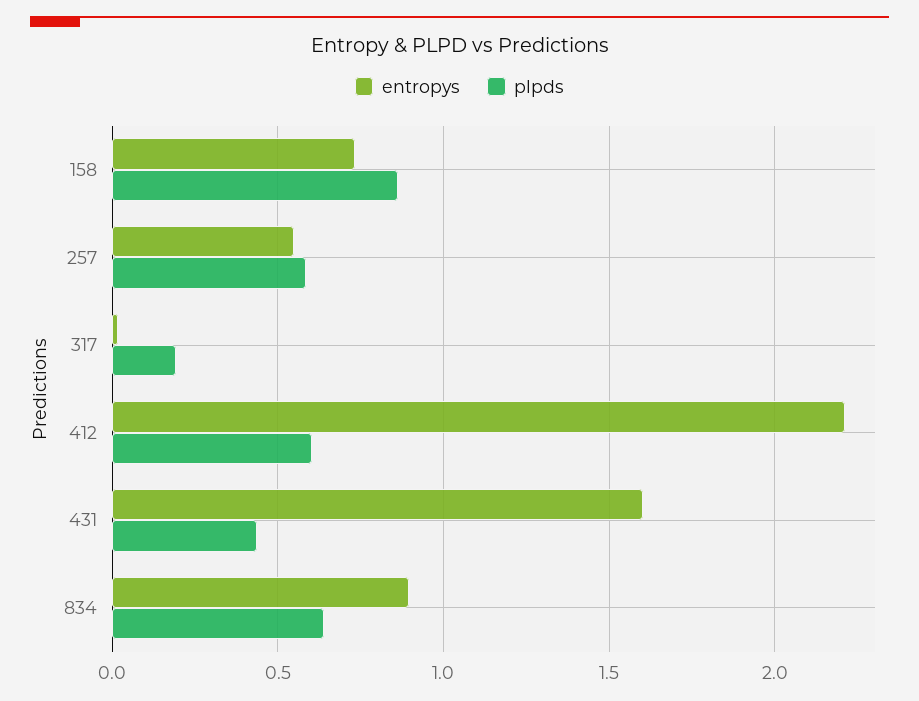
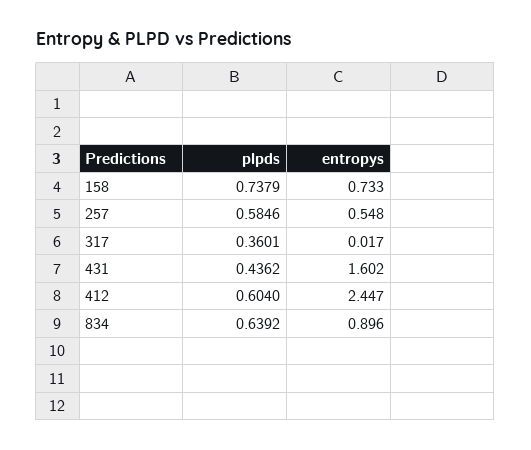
  {
    "entropys": {
      "158": 0.733,
      "257": 0.548,
      "317": 0.017,
-     "412": 2.2,
+     "412": 2.447,
      "431": 1.602,
      "834": 0.896
    },
    "plpds": {
-     "158": 0.85,
+     "158": 0.7379,
      "257": 0.5846,
-     "317": 0.2,
+     "317": 0.3601,
      "412": 0.604,
      "431": 0.4362,
      "834": 0.6392
    }
  }

